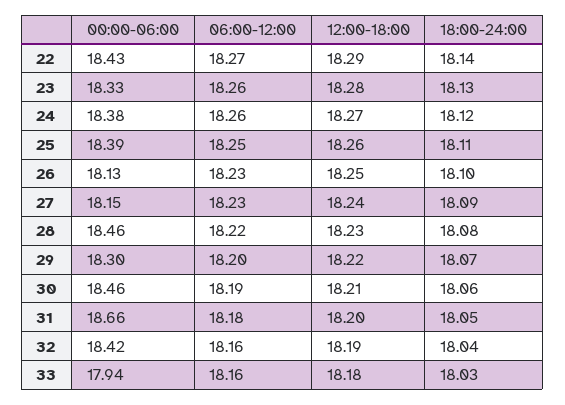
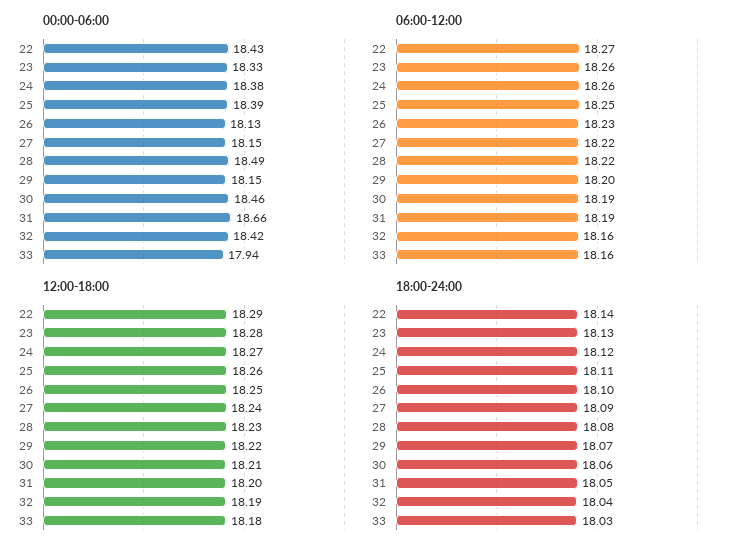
  {
    "00:00-06:00": {
      "22": 18.43,
      "23": 18.33,
      "24": 18.38,
      "25": 18.39,
      "26": 18.13,
      "27": 18.15,
-     "28": 18.46,
+     "28": 18.49,
-     "29": 18.3,
+     "29": 18.15,
      "30": 18.46,
      "31": 18.66,
      "32": 18.42,
      "33": 17.94
    },
    "06:00-12:00": {
      "22": 18.27,
      "23": 18.26,
      "24": 18.26,
      "25": 18.25,
      "26": 18.23,
-     "27": 18.23,
+     "27": 18.22,
      "28": 18.22,
      "29": 18.2,
      "30": 18.19,
-     "31": 18.18,
+     "31": 18.19,
      "32": 18.16,
      "33": 18.16
    },
    "12:00-18:00": {
      "22": 18.29,
      "23": 18.28,
      "24": 18.27,
      "25": 18.26,
      "26": 18.25,
      "27": 18.24,
      "28": 18.23,
      "29": 18.22,
      "30": 18.21,
      "31": 18.2,
      "32": 18.19,
      "33": 18.18
    },
    "18:00-24:00": {
      "22": 18.14,
      "23": 18.13,
      "24": 18.12,
      "25": 18.11,
      "26": 18.1,
      "27": 18.09,
      "28": 18.08,
      "29": 18.07,
      "30": 18.06,
      "31": 18.05,
      "32": 18.04,
      "33": 18.03
    }
  }

